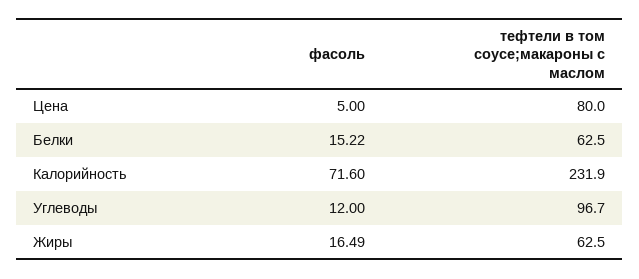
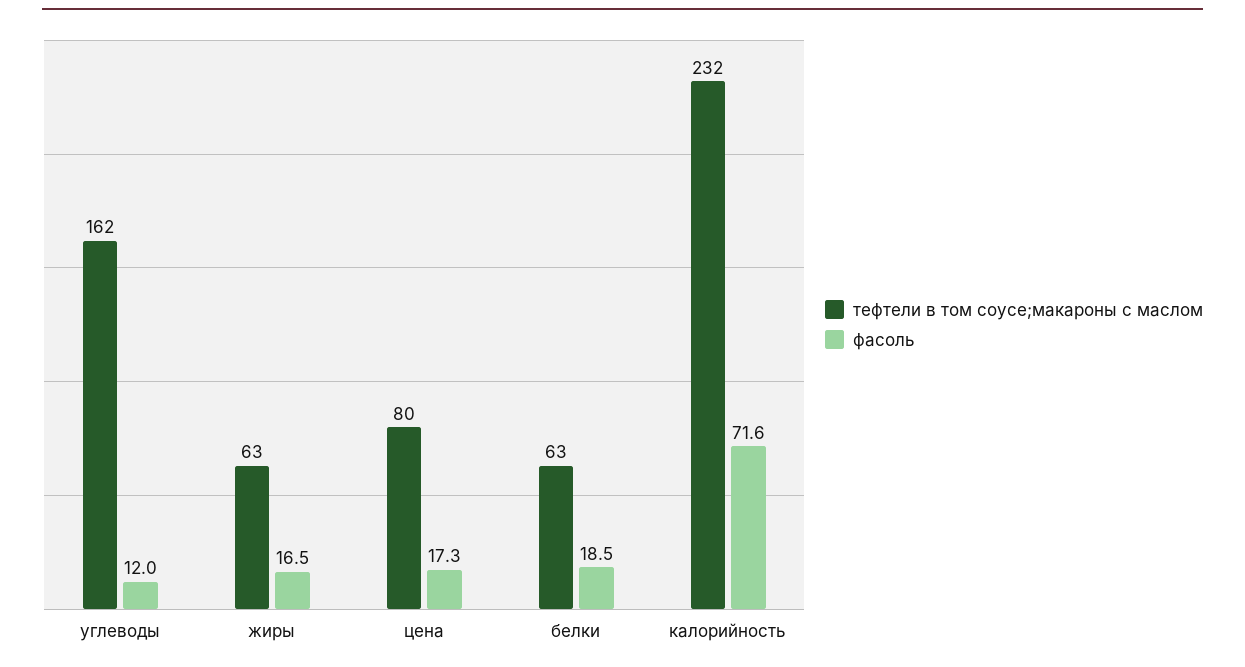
  {
    "фасоль": {
-     "Цена": 5,
+     "Цена": 17.3,
-     "Белки": 15.22,
+     "Белки": 18.5,
      "Калорийность": 71.6,
      "Углеводы": 12,
      "Жиры": 16.49
    },
    "тефтели в том соусе;макароны с маслом": {
      "Цена": 80,
      "Белки": 62.5,
      "Калорийность": 231.9,
-     "Углеводы": 96.7,
+     "Углеводы": 162,
      "Жиры": 62.5
    }
  }

